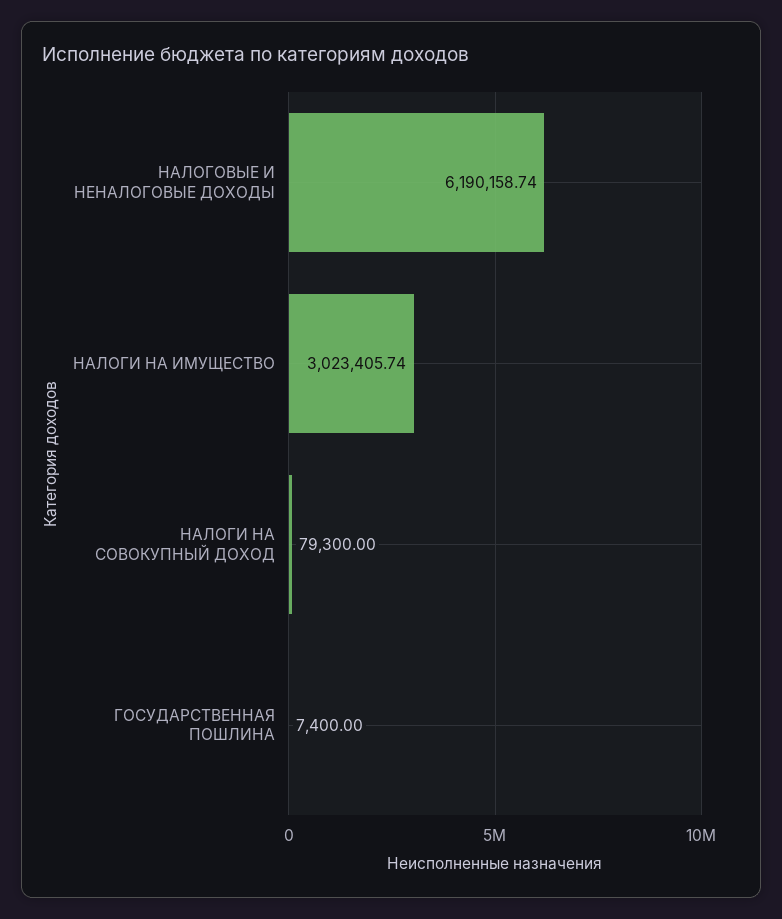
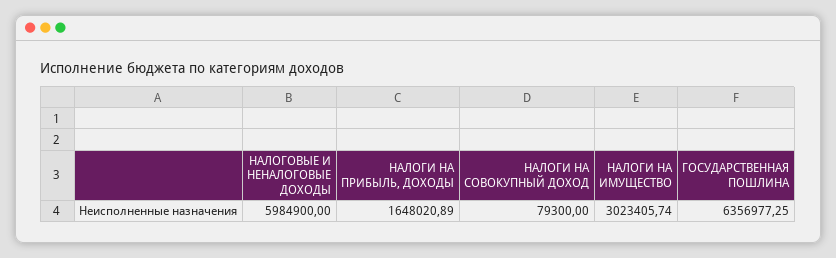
  {
-   "НАЛОГОВЫЕ И НЕНАЛОГОВЫЕ ДОХОДЫ": 6190158.74,
+   "НАЛОГОВЫЕ И НЕНАЛОГОВЫЕ ДОХОДЫ": 5984900,
    "НАЛОГИ НА ИМУЩЕСТВО": 3023405.74,
    "НАЛОГИ НА СОВОКУПНЫЙ ДОХОД": 79300,
-   "ГОСУДАРСТВЕННАЯ ПОШЛИНА": 7400
+   "ГОСУДАРСТВЕННАЯ ПОШЛИНА": 6356977.25,
+   "НАЛОГИ НА ПРИБЫЛЬ, ДОХОДЫ": 1648020.89
  }

